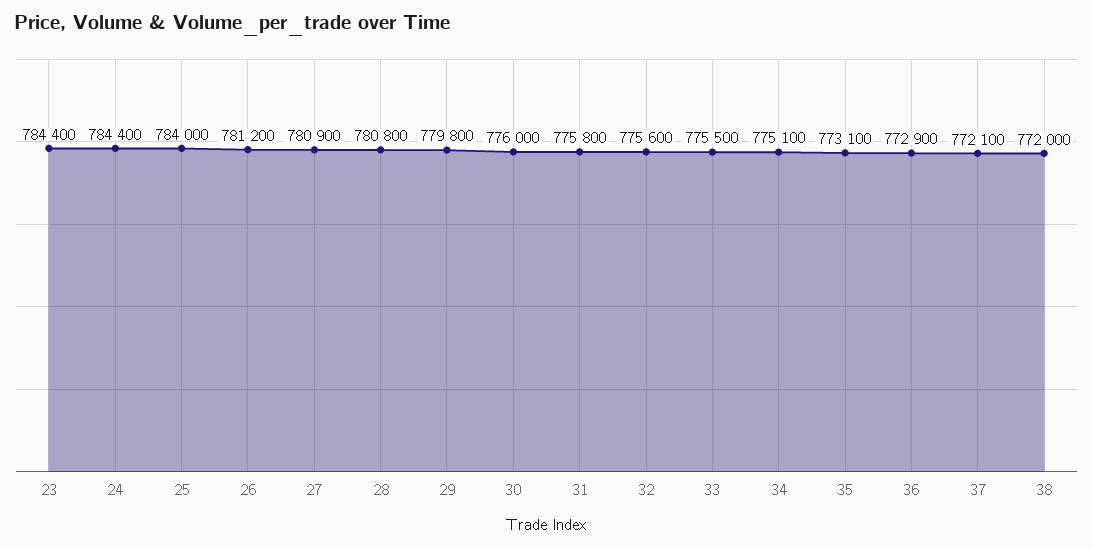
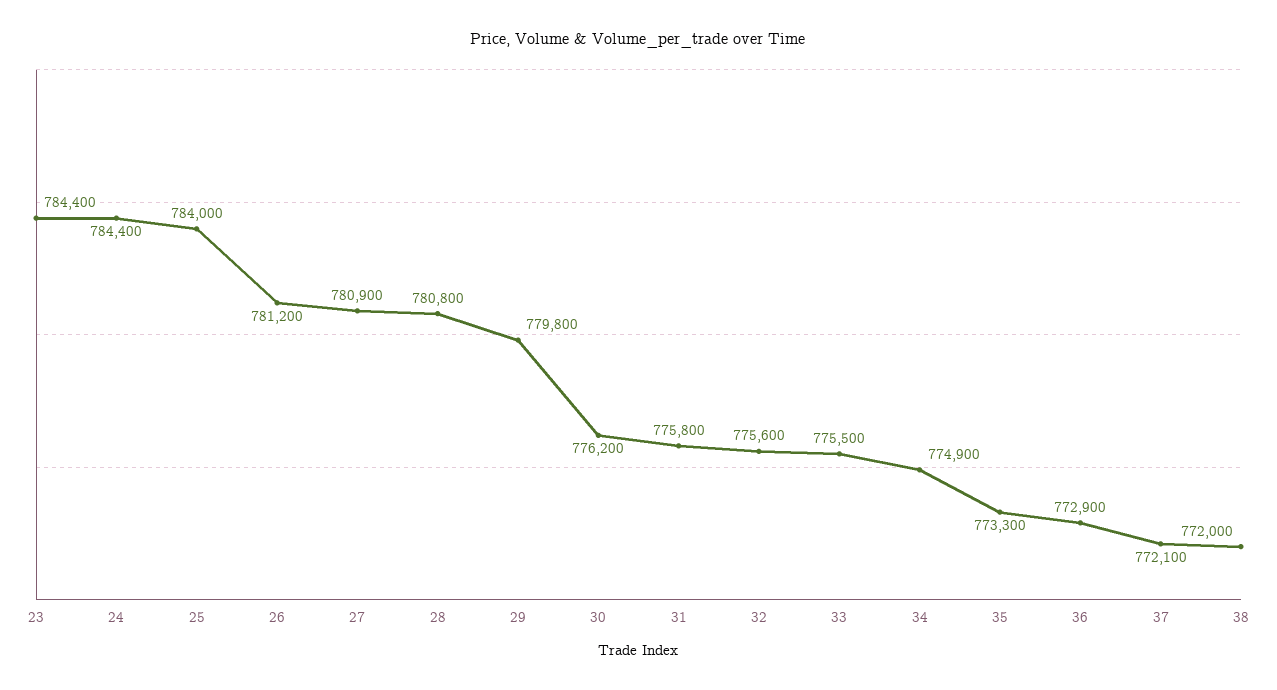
  {
    "23": 784400,
    "24": 784400,
    "25": 784000,
    "26": 781200,
    "27": 780900,
    "28": 780800,
    "29": 779800,
-   "30": 776000,
+   "30": 776200,
    "31": 775800,
    "32": 775600,
    "33": 775500,
-   "34": 775100,
+   "34": 774900,
-   "35": 773100,
+   "35": 773300,
    "36": 772900,
    "37": 772100,
    "38": 772000
  }

